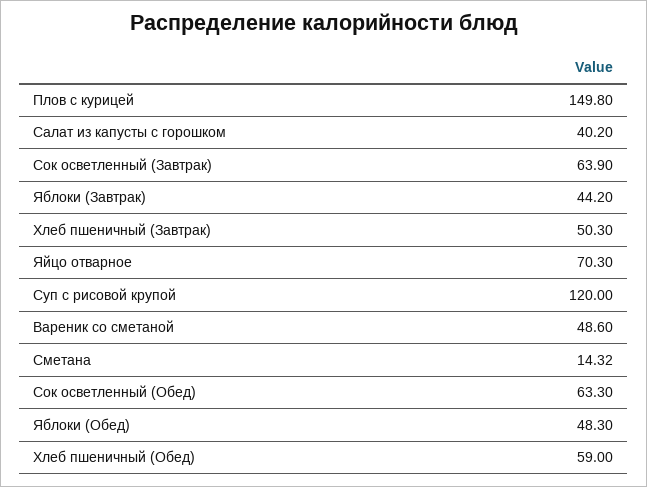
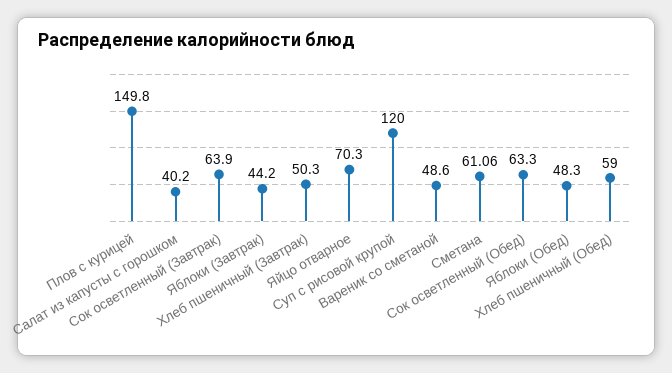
  {
    "Плов с курицей": 149.8,
    "Салат из капусты с горошком": 40.2,
    "Сок осветленный (Завтрак)": 63.9,
    "Яблоки (Завтрак)": 44.2,
    "Хлеб пшеничный (Завтрак)": 50.3,
    "Яйцо отварное": 70.3,
    "Суп с рисовой крупой": 120,
    "Вареник со сметаной": 48.6,
-   "Сметана": 14.32,
+   "Сметана": 61.06,
    "Сок осветленный (Обед)": 63.3,
    "Яблоки (Обед)": 48.3,
    "Хлеб пшеничный (Обед)": 59
  }

